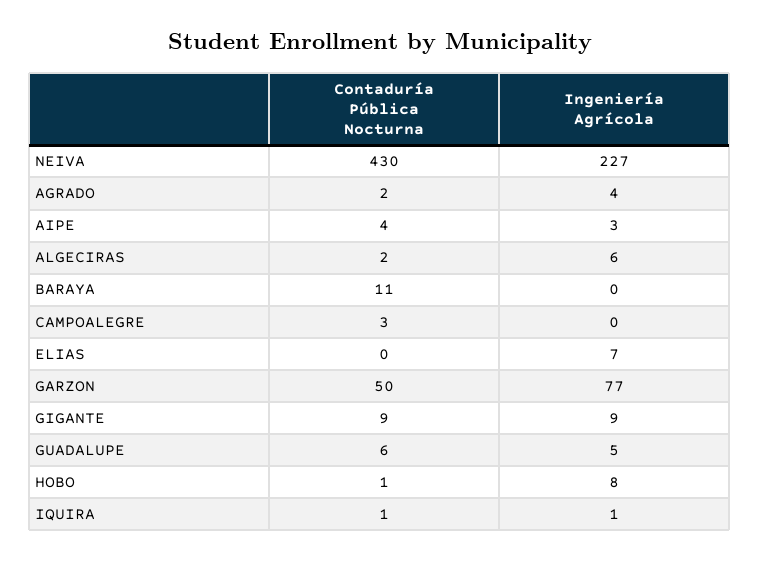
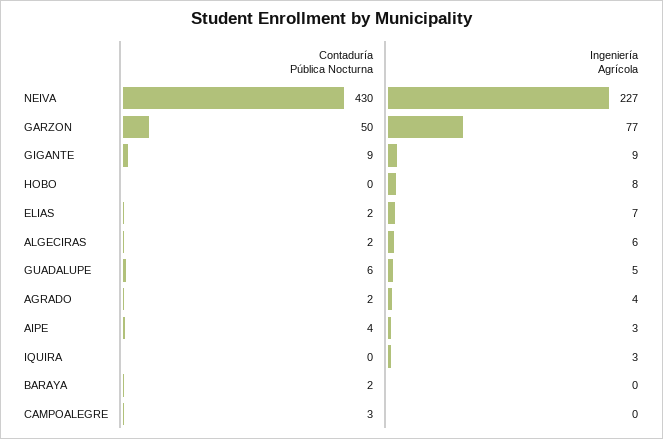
  {
    "Contaduría Pública Nocturna": {
      "NEIVA": 430,
      "AGRADO": 2,
      "AIPE": 4,
      "ALGECIRAS": 2,
-     "BARAYA": 11,
+     "BARAYA": 2,
      "CAMPOALEGRE": 3,
-     "ELIAS": 0,
+     "ELIAS": 2,
      "GARZON": 50,
      "GIGANTE": 9,
      "GUADALUPE": 6,
-     "HOBO": 1,
+     "HOBO": 0,
-     "IQUIRA": 1
+     "IQUIRA": 0
    },
    "Ingeniería Agrícola": {
      "NEIVA": 227,
      "AGRADO": 4,
      "AIPE": 3,
      "ALGECIRAS": 6,
      "BARAYA": 0,
      "CAMPOALEGRE": 0,
      "ELIAS": 7,
      "GARZON": 77,
      "GIGANTE": 9,
      "GUADALUPE": 5,
      "HOBO": 8,
-     "IQUIRA": 1
+     "IQUIRA": 3
    }
  }

